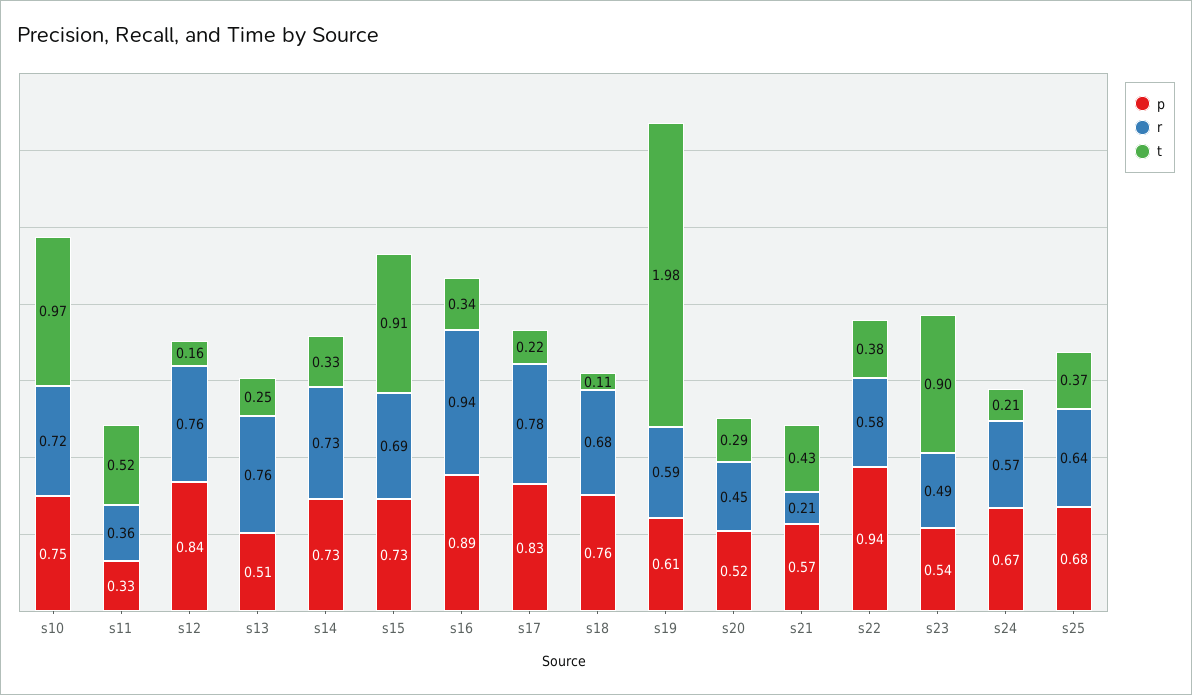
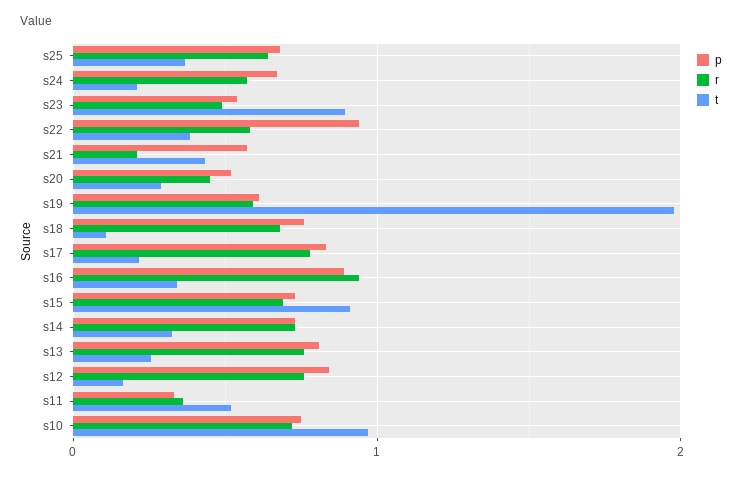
  {
    "p": {
      "s10": 0.75,
      "s11": 0.33,
      "s12": 0.84,
-     "s13": 0.51,
+     "s13": 0.8,
      "s14": 0.73,
      "s15": 0.73,
      "s16": 0.89,
      "s17": 0.83,
      "s18": 0.76,
      "s19": 0.61,
      "s20": 0.52,
      "s21": 0.57,
      "s22": 0.94,
      "s23": 0.54,
      "s24": 0.67,
      "s25": 0.68
    },
    "r": {
      "s10": 0.72,
      "s11": 0.36,
      "s12": 0.76,
      "s13": 0.76,
      "s14": 0.73,
      "s15": 0.69,
      "s16": 0.94,
      "s17": 0.78,
      "s18": 0.68,
      "s19": 0.59,
      "s20": 0.45,
      "s21": 0.21,
      "s22": 0.58,
      "s23": 0.49,
      "s24": 0.57,
      "s25": 0.64
    },
    "t": {
      "s10": 0.97,
      "s11": 0.52,
      "s12": 0.16,
      "s13": 0.25,
      "s14": 0.33,
      "s15": 0.91,
      "s16": 0.34,
      "s17": 0.22,
      "s18": 0.11,
      "s19": 1.98,
      "s20": 0.29,
      "s21": 0.43,
      "s22": 0.38,
      "s23": 0.9,
      "s24": 0.21,
      "s25": 0.37
    }
  }

